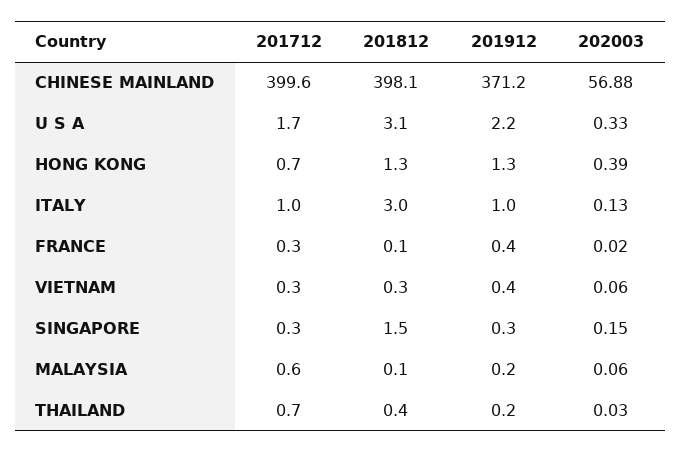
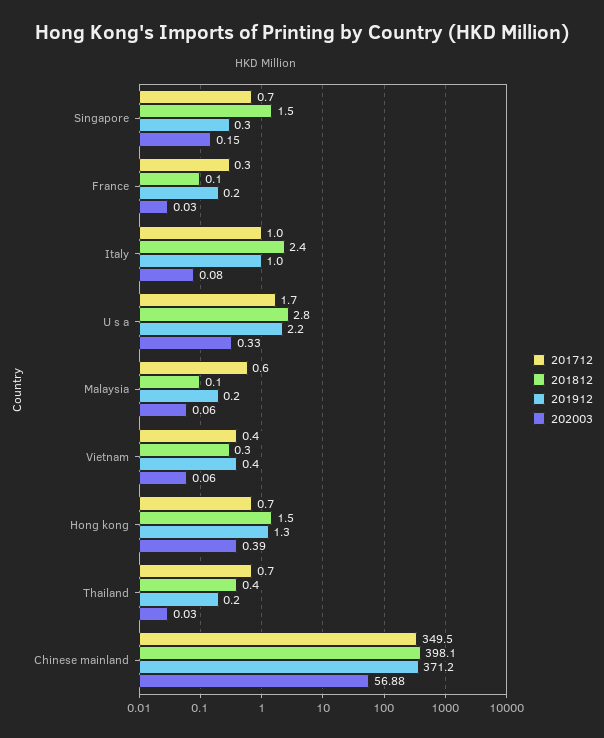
  {
    "201712": {
-     "CHINESE MAINLAND": 399.6,
+     "CHINESE MAINLAND": 349.5,
      "U S A": 1.7,
      "HONG KONG": 0.7,
      "ITALY": 1,
      "FRANCE": 0.3,
-     "VIETNAM": 0.3,
+     "VIETNAM": 0.4,
-     "SINGAPORE": 0.3,
+     "SINGAPORE": 0.7,
      "MALAYSIA": 0.6,
      "THAILAND": 0.7
    },
    "201812": {
      "CHINESE MAINLAND": 398.1,
-     "U S A": 3.1,
+     "U S A": 2.8,
-     "HONG KONG": 1.3,
+     "HONG KONG": 1.5,
-     "ITALY": 3,
+     "ITALY": 2.4,
      "FRANCE": 0.1,
      "VIETNAM": 0.3,
      "SINGAPORE": 1.5,
      "MALAYSIA": 0.1,
      "THAILAND": 0.4
    },
    "201912": {
      "CHINESE MAINLAND": 371.2,
      "U S A": 2.2,
      "HONG KONG": 1.3,
      "ITALY": 1,
-     "FRANCE": 0.4,
+     "FRANCE": 0.2,
      "VIETNAM": 0.4,
      "SINGAPORE": 0.3,
      "MALAYSIA": 0.2,
      "THAILAND": 0.2
    },
    "202003": {
      "CHINESE MAINLAND": 56.88,
      "U S A": 0.33,
      "HONG KONG": 0.39,
-     "ITALY": 0.13,
+     "ITALY": 0.08,
-     "FRANCE": 0.02,
+     "FRANCE": 0.03,
      "VIETNAM": 0.06,
      "SINGAPORE": 0.15,
      "MALAYSIA": 0.06,
      "THAILAND": 0.03
    }
  }

